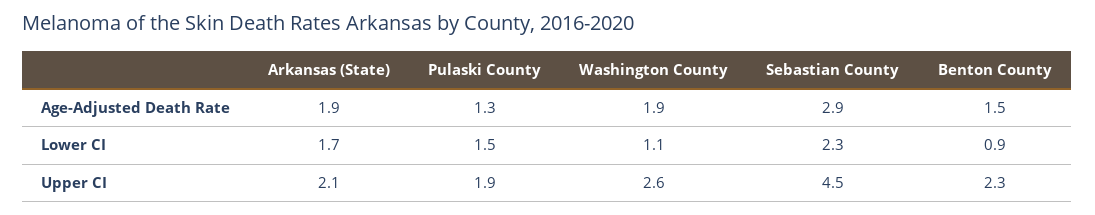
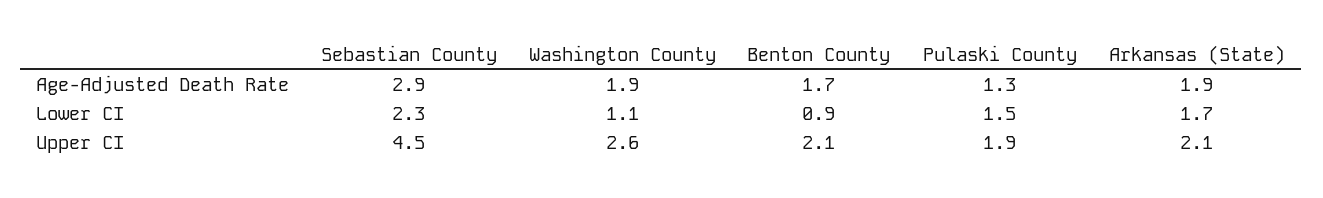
  {
    "Arkansas (State)": {
      "Age-Adjusted Death Rate": 1.9,
      "Lower CI": 1.7,
      "Upper CI": 2.1
    },
    "Pulaski County": {
      "Age-Adjusted Death Rate": 1.3,
      "Lower CI": 1.5,
      "Upper CI": 1.9
    },
    "Washington County": {
      "Age-Adjusted Death Rate": 1.9,
      "Lower CI": 1.1,
      "Upper CI": 2.6
    },
    "Sebastian County": {
      "Age-Adjusted Death Rate": 2.9,
      "Lower CI": 2.3,
      "Upper CI": 4.5
    },
    "Benton County": {
-     "Age-Adjusted Death Rate": 1.5,
+     "Age-Adjusted Death Rate": 1.7,
      "Lower CI": 0.9,
-     "Upper CI": 2.3
+     "Upper CI": 2.1
    }
  }

